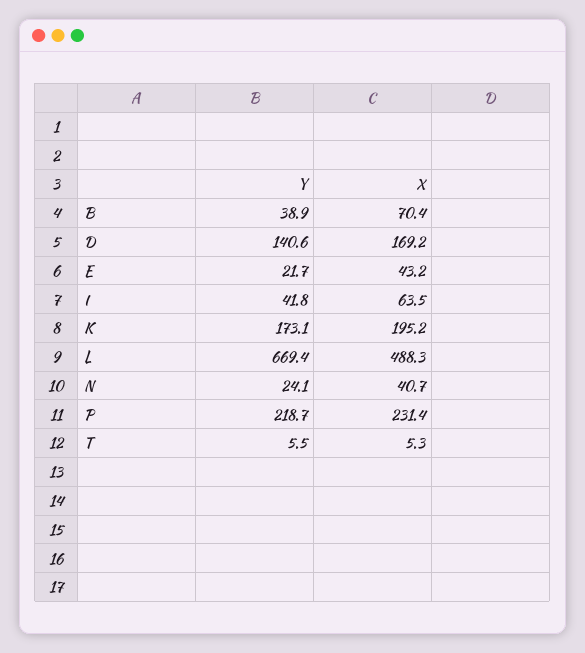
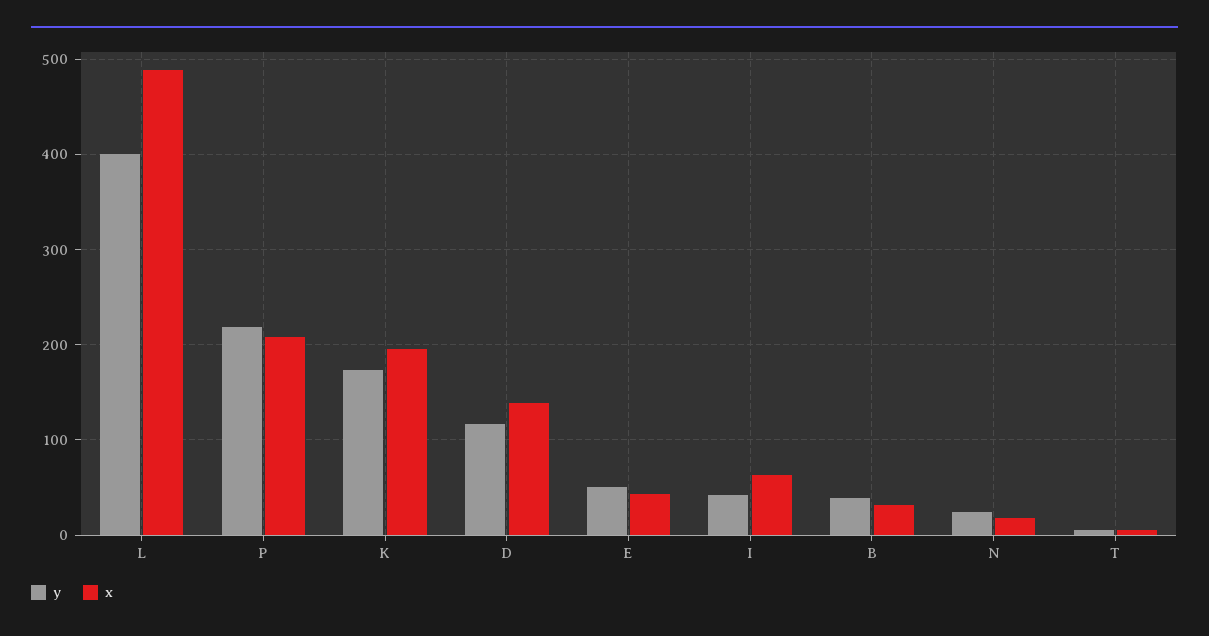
  {
    "Y": {
      "B": 38.9,
-     "D": 140.6,
+     "D": 120,
-     "E": 21.7,
+     "E": 50,
      "I": 41.8,
      "K": 173.1,
-     "L": 669.4,
+     "L": 400,
      "N": 24.1,
      "P": 218.7,
      "T": 5.5
    },
    "X": {
-     "B": 70.4,
+     "B": 30,
-     "D": 169.2,
+     "D": 140,
      "E": 43.2,
      "I": 63.5,
      "K": 195.2,
      "L": 488.3,
-     "N": 40.7,
+     "N": 20,
-     "P": 231.4,
+     "P": 210,
      "T": 5.3
    }
  }

